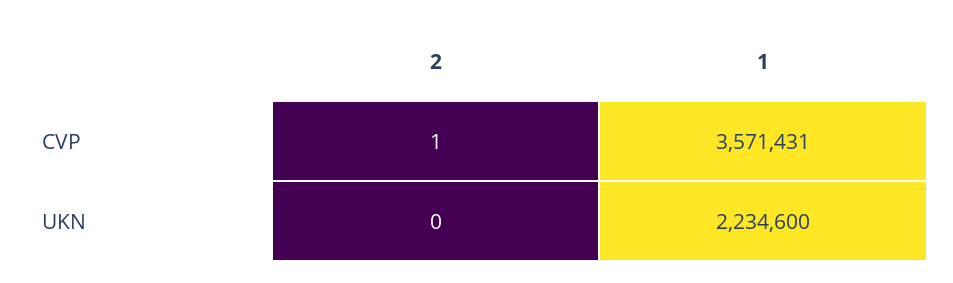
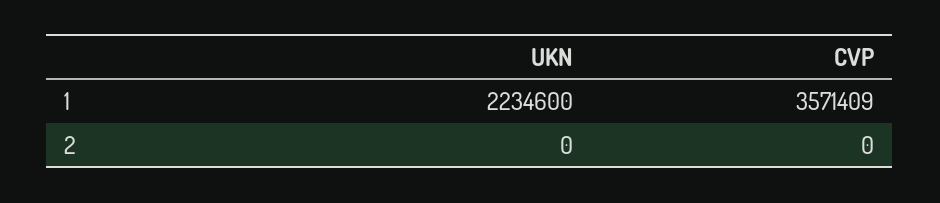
  {
    "2": {
-     "CVP": 1,
+     "CVP": 0,
      "UKN": 0
    },
    "1": {
-     "CVP": 3571431,
+     "CVP": 3571409,
      "UKN": 2234600
    }
  }

